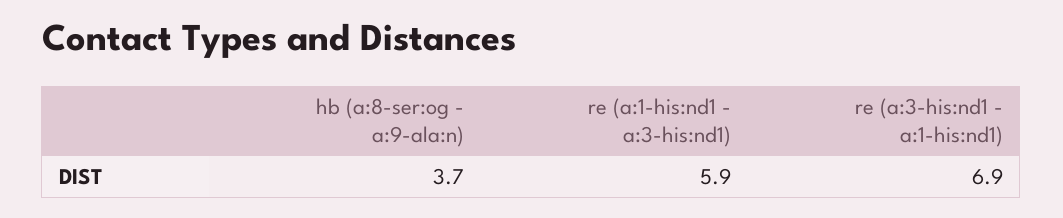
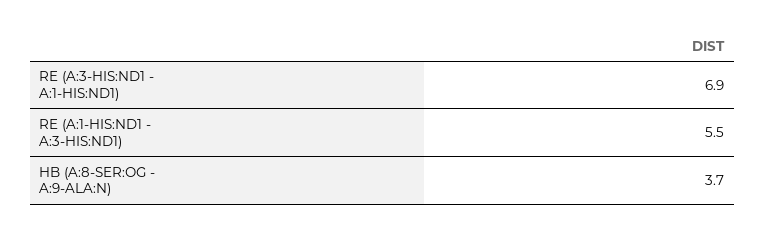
  {
    "hb (a:8-ser:og - a:9-ala:n)": 3.7,
-   "re (a:1-his:nd1 - a:3-his:nd1)": 5.9,
+   "re (a:1-his:nd1 - a:3-his:nd1)": 5.5,
    "re (a:3-his:nd1 - a:1-his:nd1)": 6.9
  }

